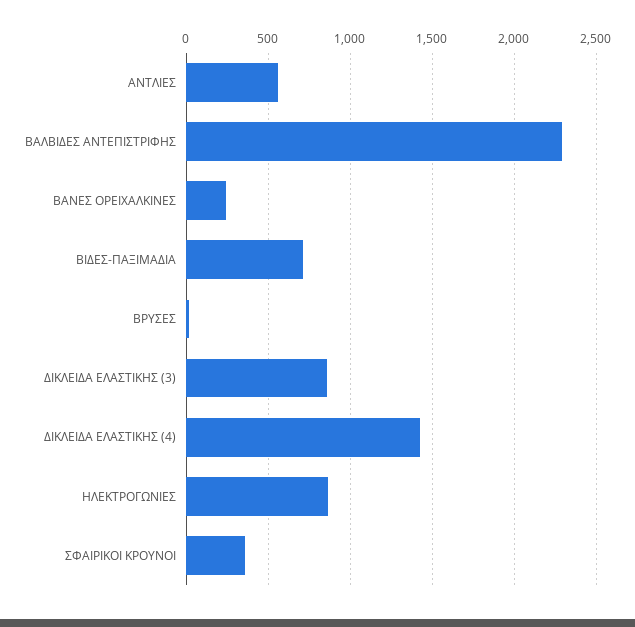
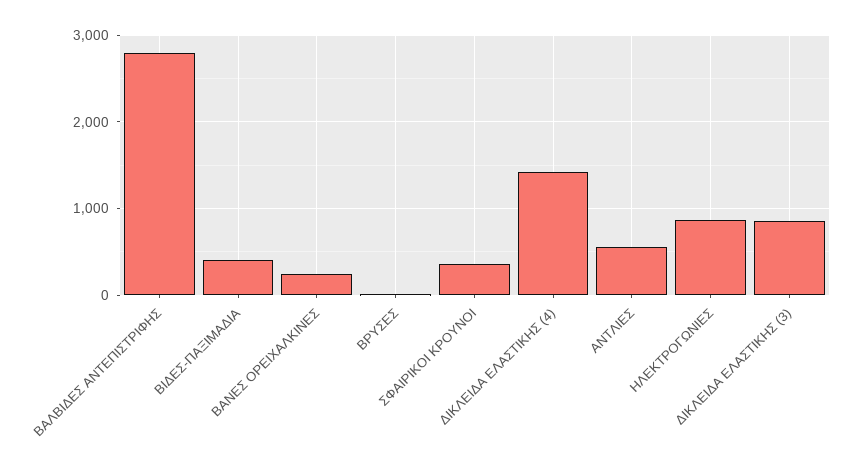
  {
    "ΑΝΤΛΙΕΣ": 550,
-   "ΒΑΛΒΙΔΕΣ ΑΝΤΕΠΙΣΤΡΙΦΗΣ": 2300,
+   "ΒΑΛΒΙΔΕΣ ΑΝΤΕΠΙΣΤΡΙΦΗΣ": 2800,
    "ΒΑΝΕΣ ΟΡΕΙΧΑΛΚΙΝΕΣ": 250,
-   "ΒΙΔΕΣ-ΠΑΞΙΜΑΔΙΑ": 700,
+   "ΒΙΔΕΣ-ΠΑΞΙΜΑΔΙΑ": 400,
    "ΒΡΥΣΕΣ": 0,
    "ΔΙΚΛΕΙΔΑ ΕΛΑΣΤΙΚΗΣ (3)": 850,
    "ΔΙΚΛΕΙΔΑ ΕΛΑΣΤΙΚΗΣ (4)": 1450,
    "ΗΛΕΚΤΡΟΓΩΝΙΕΣ": 850,
    "ΣΦΑΙΡΙΚΟΙ ΚΡΟΥΝΟΙ": 350
  }

